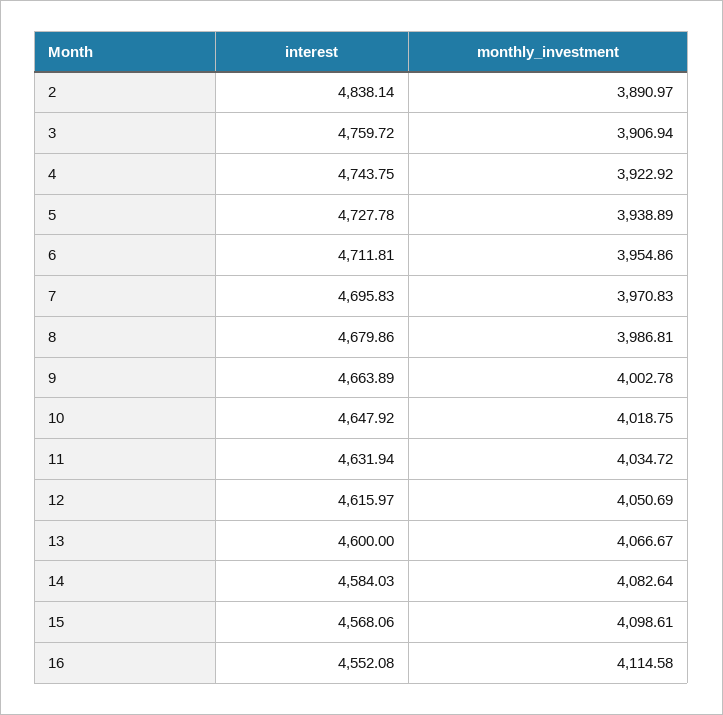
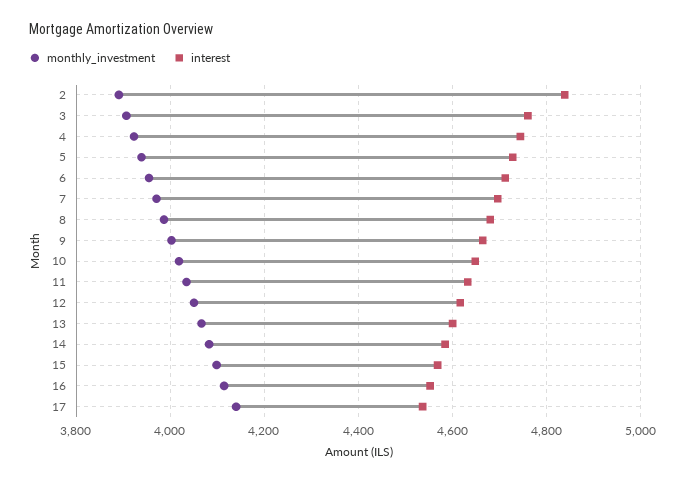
  {
    "interest": {
      "2": 4838.14,
      "3": 4759.72,
      "4": 4743.75,
      "5": 4727.78,
      "6": 4711.81,
      "7": 4695.83,
      "8": 4679.86,
      "9": 4663.89,
      "10": 4647.92,
      "11": 4631.94,
      "12": 4615.97,
      "13": 4600,
      "14": 4584.03,
      "15": 4568.06,
-     "16": 4552.08
+     "16": 4552.08,
+     "17": 4540
    },
    "monthly_investment": {
      "2": 3890.97,
      "3": 3906.94,
      "4": 3922.92,
      "5": 3938.89,
      "6": 3954.86,
      "7": 3970.83,
      "8": 3986.81,
      "9": 4002.78,
      "10": 4018.75,
      "11": 4034.72,
      "12": 4050.69,
      "13": 4066.67,
      "14": 4082.64,
      "15": 4098.61,
-     "16": 4114.58
+     "16": 4114.58,
+     "17": 4140
    }
  }

